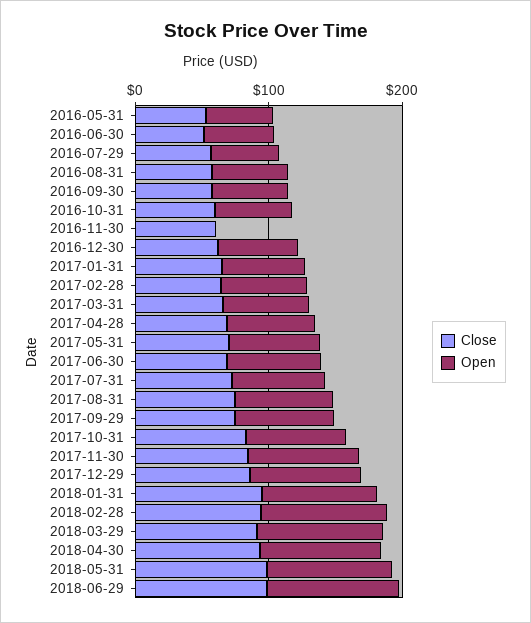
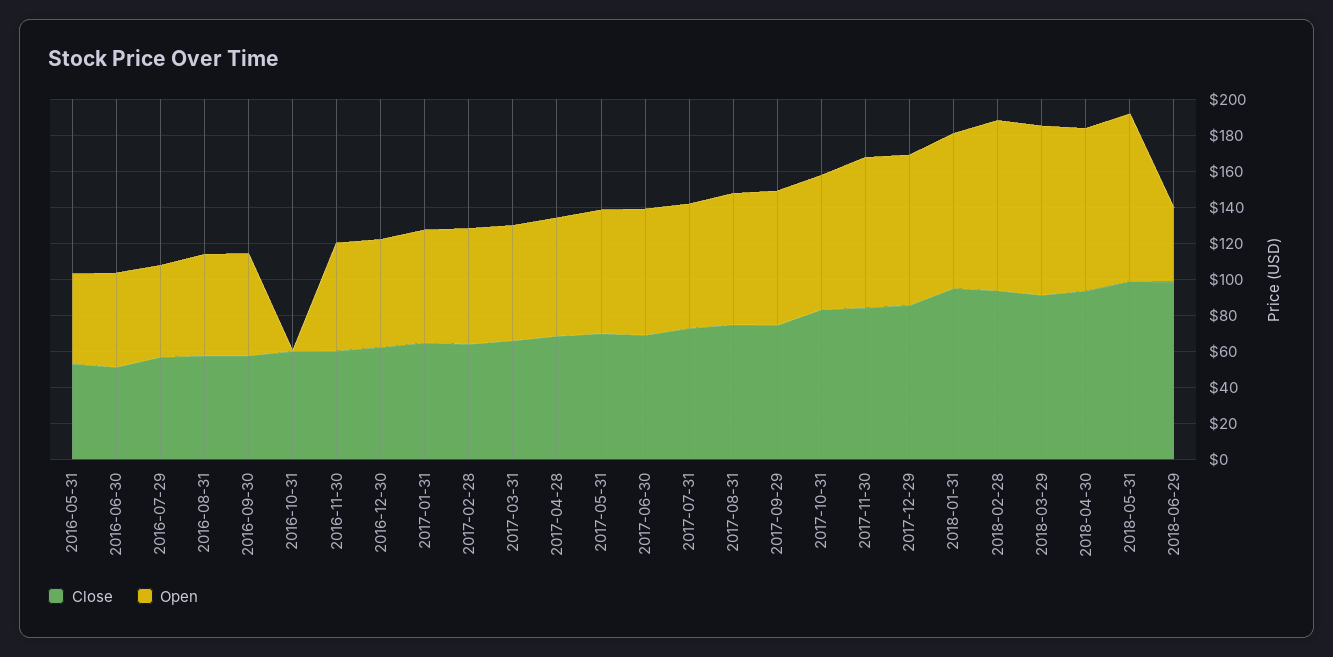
  {
    "Close": {
      "2016-05-31": 55,
      "2016-06-30": 50,
      "2016-07-29": 55,
      "2016-08-31": 55,
      "2016-09-30": 60,
      "2016-10-31": 60,
      "2016-11-30": 60,
      "2016-12-30": 60,
      "2017-01-31": 65,
      "2017-02-28": 65,
      "2017-03-31": 65,
      "2017-04-28": 70,
      "2017-05-31": 70,
      "2017-06-30": 70,
      "2017-07-31": 75,
      "2017-08-31": 75,
      "2017-09-29": 75,
      "2017-10-31": 85,
      "2017-11-30": 85,
      "2017-12-29": 85,
      "2018-01-31": 95,
      "2018-02-28": 95,
      "2018-03-29": 90,
      "2018-04-30": 95,
      "2018-05-31": 100,
      "2018-06-29": 100
    },
    "Open": {
      "2016-05-31": 50,
      "2016-06-30": 50,
      "2016-07-29": 50,
      "2016-08-31": 55,
      "2016-09-30": 55,
-     "2016-10-31": 60,
+     "2016-10-31": 0,
-     "2016-11-30": 0,
+     "2016-11-30": 60,
      "2016-12-30": 60,
      "2017-01-31": 65,
      "2017-02-28": 65,
      "2017-03-31": 65,
      "2017-04-28": 65,
      "2017-05-31": 70,
      "2017-06-30": 70,
      "2017-07-31": 70,
      "2017-08-31": 75,
      "2017-09-29": 75,
      "2017-10-31": 75,
      "2017-11-30": 85,
      "2017-12-29": 85,
      "2018-01-31": 85,
      "2018-02-28": 95,
      "2018-03-29": 95,
      "2018-04-30": 90,
      "2018-05-31": 95,
-     "2018-06-29": 100
+     "2018-06-29": 40
    }
  }

